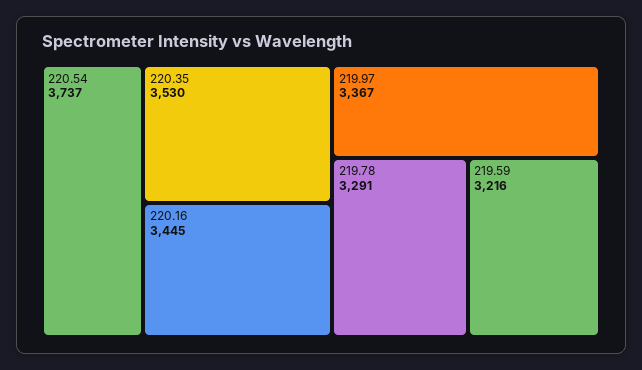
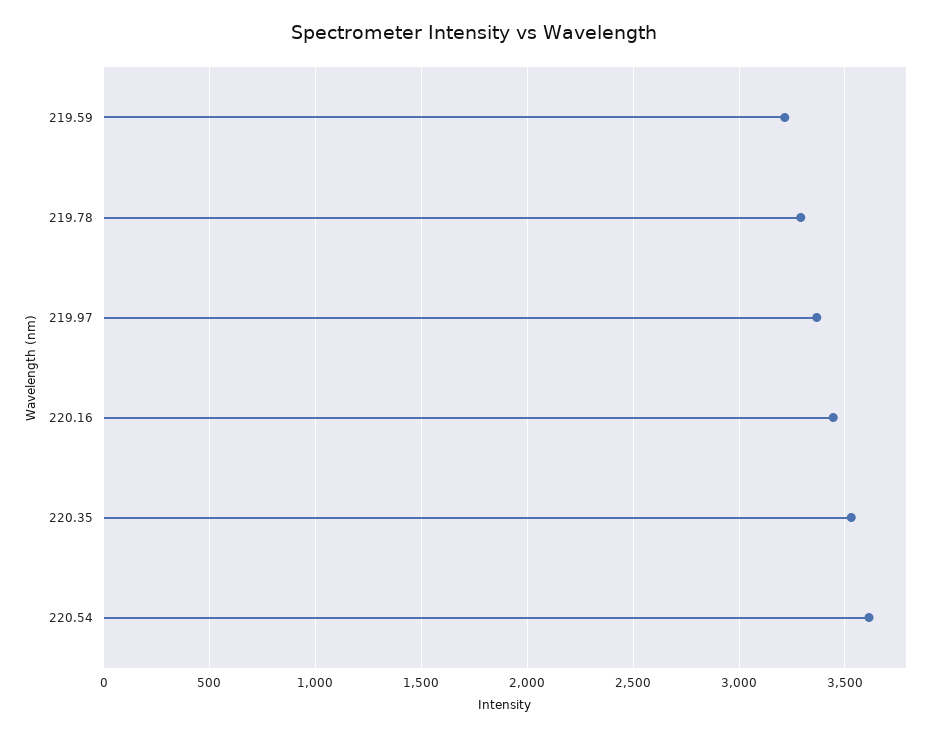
  {
-   "220.54": 3737,
+   "220.54": 3600,
    "220.35": 3530,
    "220.16": 3445,
    "219.97": 3367,
    "219.78": 3291,
    "219.59": 3216
  }

